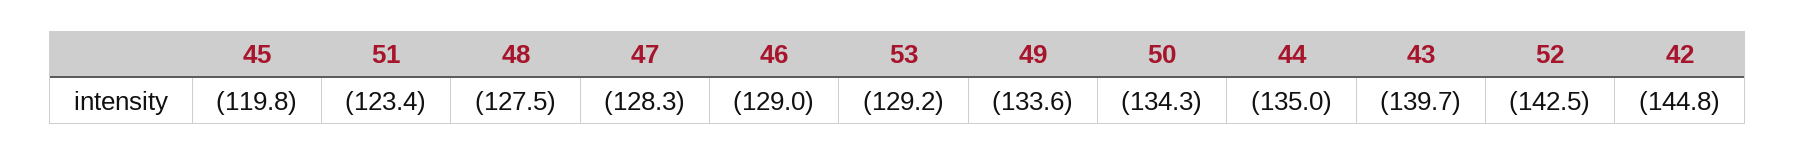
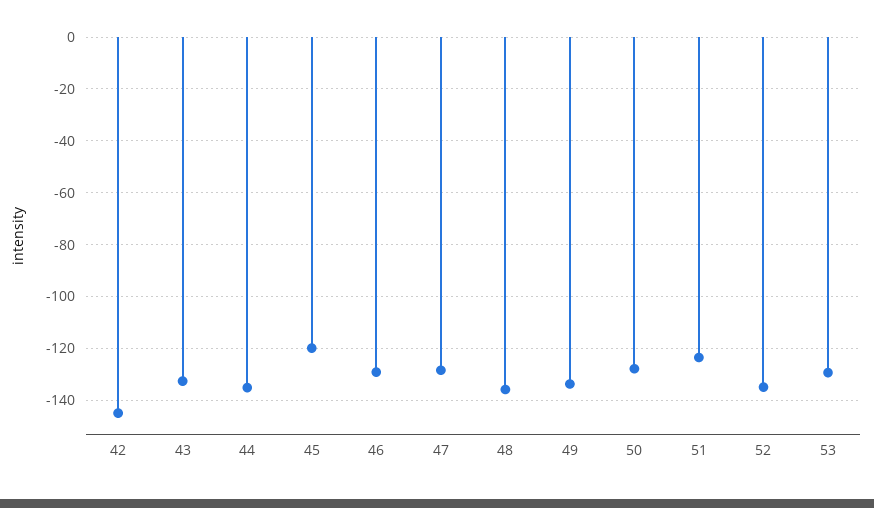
  {
    "45": -119.8,
    "51": -123.4,
-   "48": -127.5,
+   "48": -135,
    "47": -128.3,
    "46": -129,
    "53": -129.2,
    "49": -133.6,
-   "50": -134.3,
+   "50": -127.5,
    "44": -135,
-   "43": -139.7,
+   "43": -132.5,
-   "52": -142.5,
+   "52": -135,
    "42": -144.8
  }

